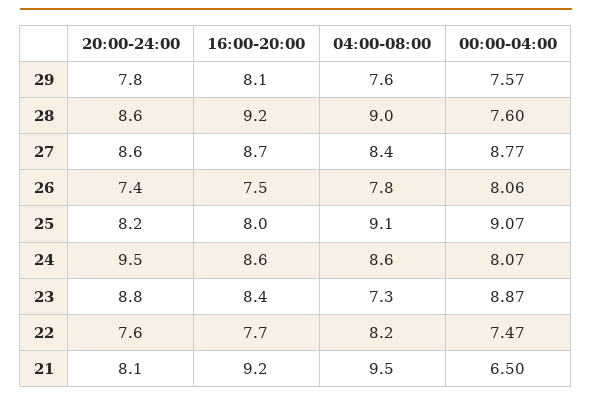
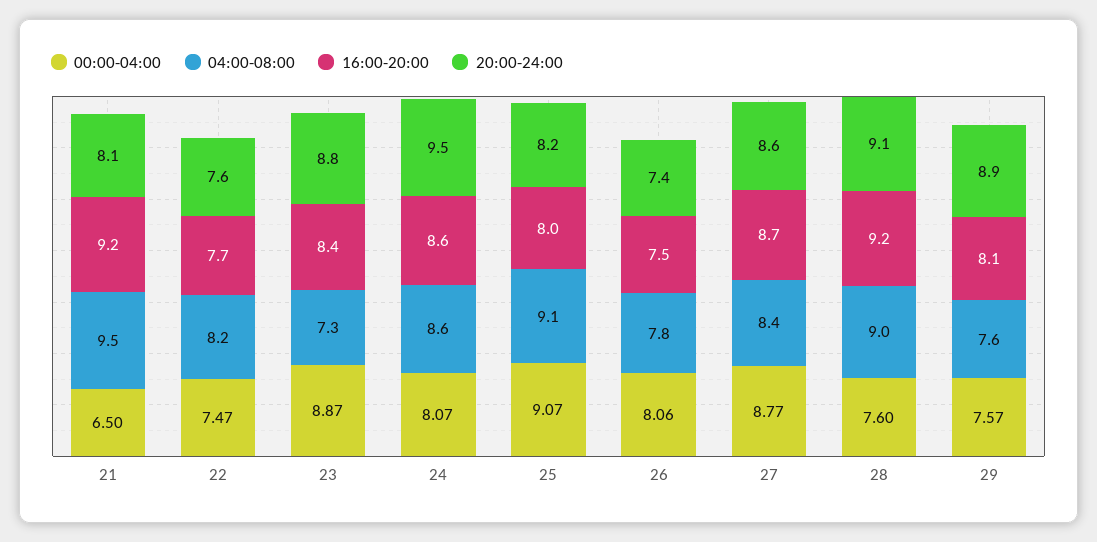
  {
    "20:00-24:00": {
-     "29": 7.8,
+     "29": 8.9,
-     "28": 8.6,
+     "28": 9.1,
      "27": 8.6,
      "26": 7.4,
      "25": 8.2,
      "24": 9.5,
      "23": 8.8,
      "22": 7.6,
      "21": 8.1
    },
    "16:00-20:00": {
      "29": 8.1,
      "28": 9.2,
      "27": 8.7,
      "26": 7.5,
      "25": 8,
      "24": 8.6,
      "23": 8.4,
      "22": 7.7,
      "21": 9.2
    },
    "04:00-08:00": {
      "29": 7.6,
      "28": 9,
      "27": 8.4,
      "26": 7.8,
      "25": 9.1,
      "24": 8.6,
      "23": 7.3,
      "22": 8.2,
      "21": 9.5
    },
    "00:00-04:00": {
      "29": 7.57,
      "28": 7.6,
      "27": 8.77,
      "26": 8.06,
      "25": 9.07,
      "24": 8.07,
      "23": 8.87,
      "22": 7.47,
      "21": 6.5
    }
  }

